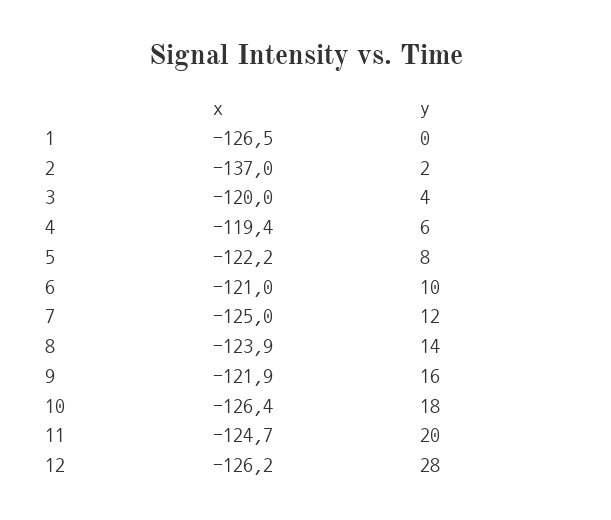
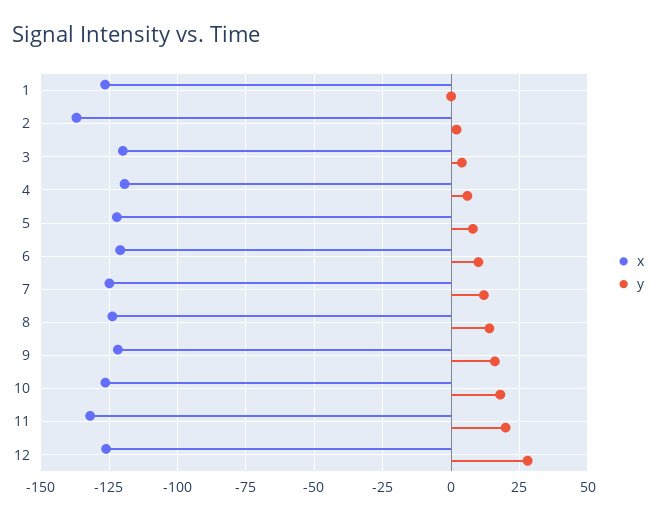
  {
    "x": {
      "1": -126.5,
      "2": -137,
      "3": -120,
      "4": -119.4,
      "5": -122.2,
      "6": -121,
      "7": -125,
      "8": -123.9,
      "9": -121.9,
      "10": -126.4,
-     "11": -124.7,
+     "11": -132.5,
      "12": -126.2
    },
    "y": {
      "1": 0,
      "2": 2,
      "3": 4,
      "4": 6,
      "5": 8,
      "6": 10,
      "7": 12,
      "8": 14,
      "9": 16,
      "10": 18,
      "11": 20,
      "12": 28
    }
  }

